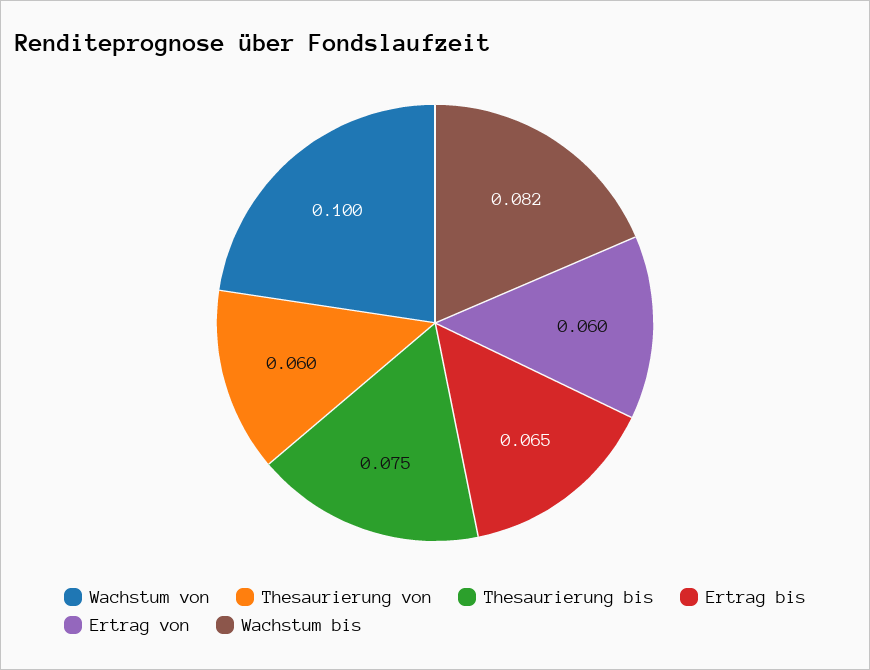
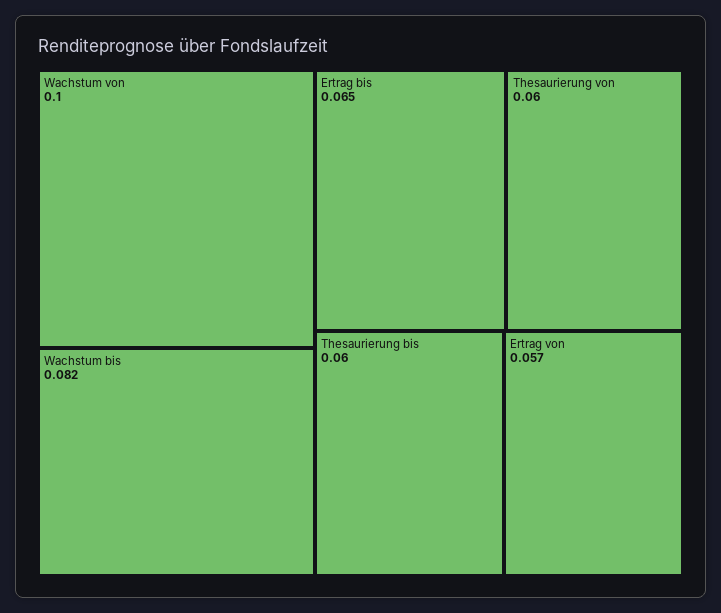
  {
    "Wachstum von": 0.1,
    "Thesaurierung von": 0.06,
-   "Thesaurierung bis": 0.075,
+   "Thesaurierung bis": 0.06,
    "Ertrag bis": 0.065,
-   "Ertrag von": 0.06,
+   "Ertrag von": 0.057,
    "Wachstum bis": 0.082
  }

